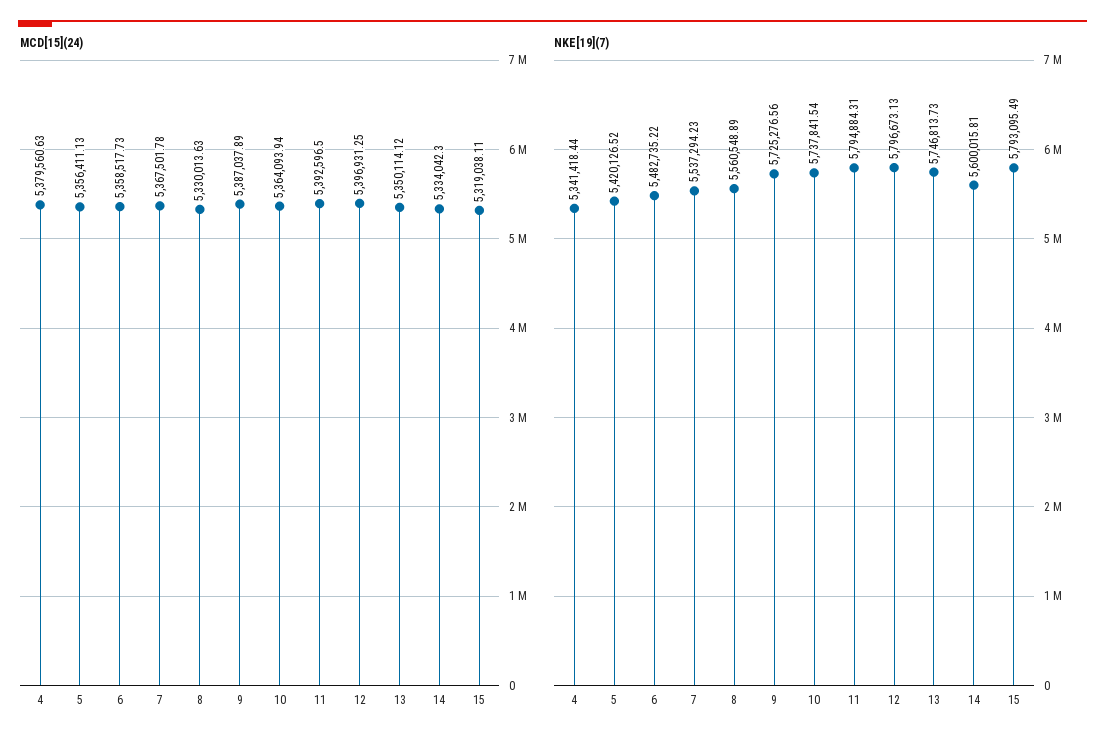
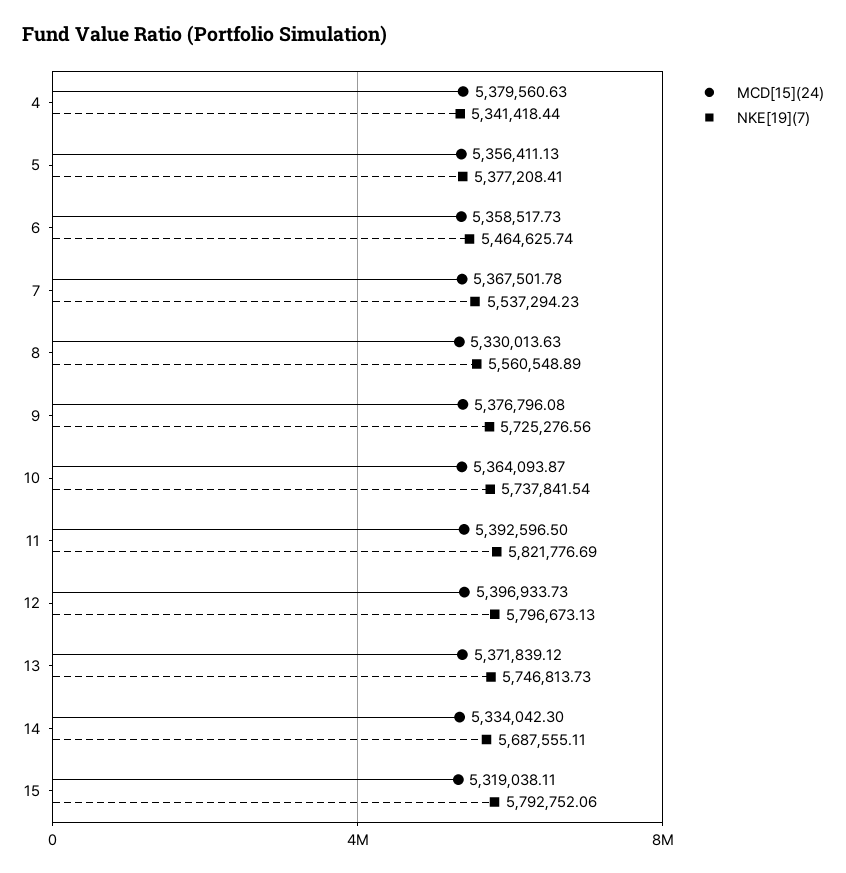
  {
    "MCD[15](24)": {
      "4": 5379560.63,
      "5": 5356411.13,
      "6": 5358517.73,
      "7": 5367501.78,
      "8": 5330013.63,
-     "9": 5387037.89,
+     "9": 5376796.08,
-     "10": 5364093.94,
+     "10": 5364093.87,
      "11": 5392596.5,
-     "12": 5396931.25,
+     "12": 5396933.73,
-     "13": 5350114.12,
+     "13": 5371839.12,
      "14": 5334042.3,
      "15": 5319038.11
    },
    "NKE[19](7)": {
      "4": 5341418.44,
-     "5": 5420126.52,
+     "5": 5377208.41,
-     "6": 5482735.22,
+     "6": 5464625.74,
      "7": 5537294.23,
      "8": 5560548.89,
      "9": 5725276.56,
      "10": 5737841.54,
-     "11": 5794884.31,
+     "11": 5821776.69,
      "12": 5796673.13,
      "13": 5746813.73,
-     "14": 5600015.81,
+     "14": 5687555.11,
-     "15": 5793095.49
+     "15": 5792752.06
    }
  }

